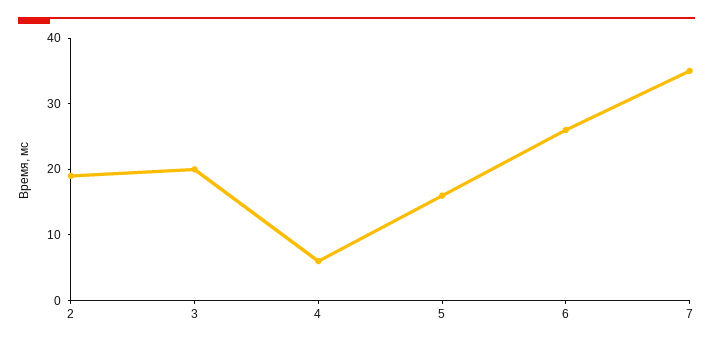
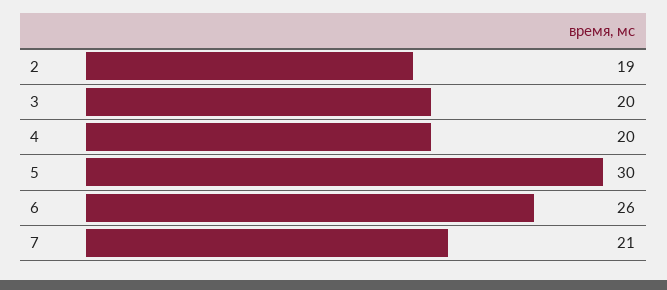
  {
    "2": 19,
    "3": 20,
-   "4": 5,
+   "4": 20,
-   "5": 15,
+   "5": 30,
    "6": 26,
-   "7": 35
+   "7": 21
  }

